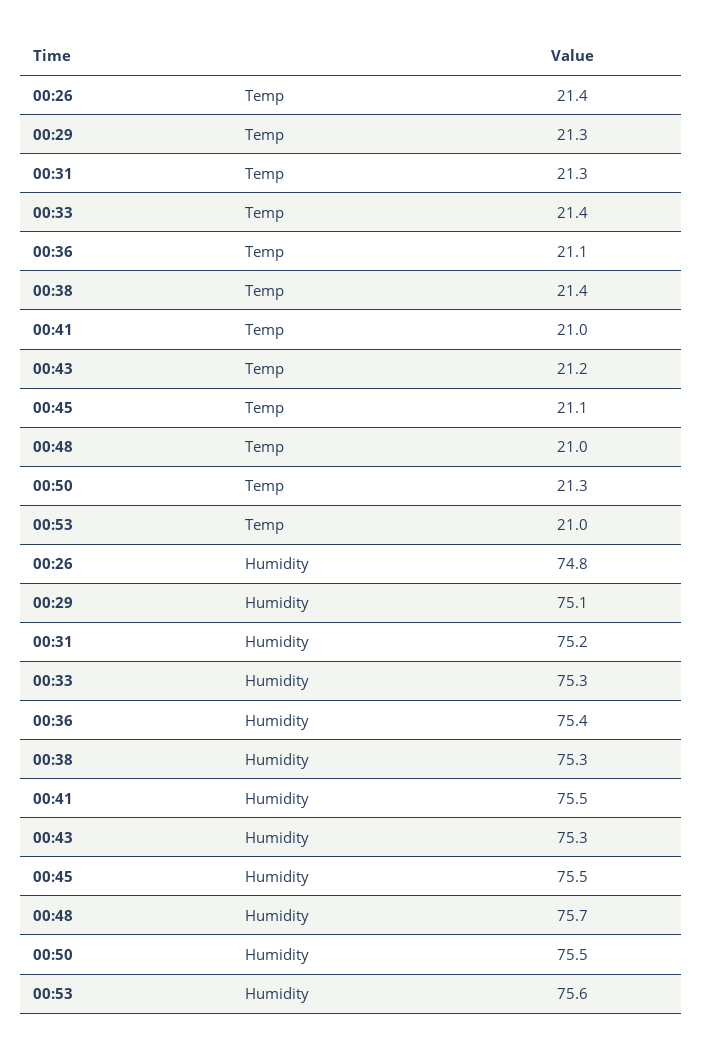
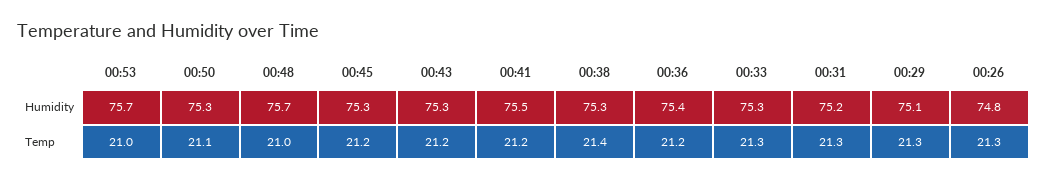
  {
    "00:26": {
-     "Temp": 21.4,
+     "Temp": 21.3,
      "Humidity": 74.8
    },
    "00:29": {
      "Temp": 21.3,
      "Humidity": 75.1
    },
    "00:31": {
      "Temp": 21.3,
      "Humidity": 75.2
    },
    "00:33": {
-     "Temp": 21.4,
+     "Temp": 21.3,
      "Humidity": 75.3
    },
    "00:36": {
-     "Temp": 21.1,
+     "Temp": 21.2,
      "Humidity": 75.4
    },
    "00:38": {
      "Temp": 21.4,
      "Humidity": 75.3
    },
    "00:41": {
-     "Temp": 21,
+     "Temp": 21.2,
      "Humidity": 75.5
    },
    "00:43": {
      "Temp": 21.2,
      "Humidity": 75.3
    },
    "00:45": {
-     "Temp": 21.1,
+     "Temp": 21.2,
-     "Humidity": 75.5
+     "Humidity": 75.3
    },
    "00:48": {
      "Temp": 21,
      "Humidity": 75.7
    },
    "00:50": {
-     "Temp": 21.3,
+     "Temp": 21.1,
-     "Humidity": 75.5
+     "Humidity": 75.3
    },
    "00:53": {
      "Temp": 21,
-     "Humidity": 75.6
+     "Humidity": 75.7
    }
  }

